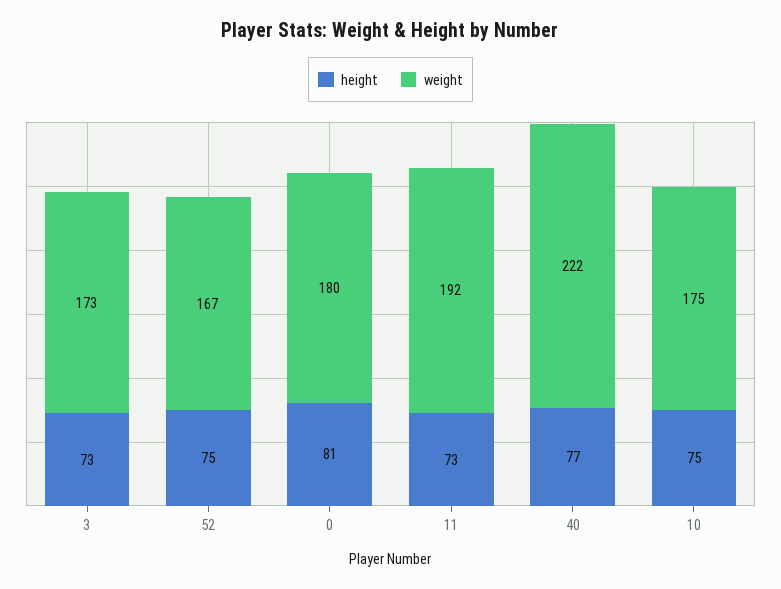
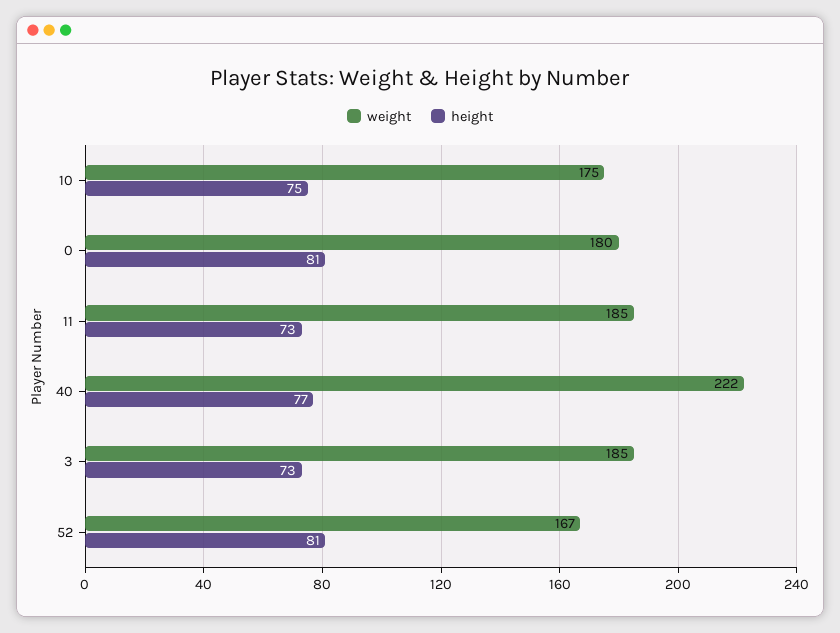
  {
    "height": {
      "3": 73,
-     "52": 75,
+     "52": 81,
      "0": 81,
      "11": 73,
      "40": 77,
      "10": 75
    },
    "weight": {
-     "3": 173,
+     "3": 185,
      "52": 167,
      "0": 180,
-     "11": 192,
+     "11": 185,
      "40": 222,
      "10": 175
    }
  }

